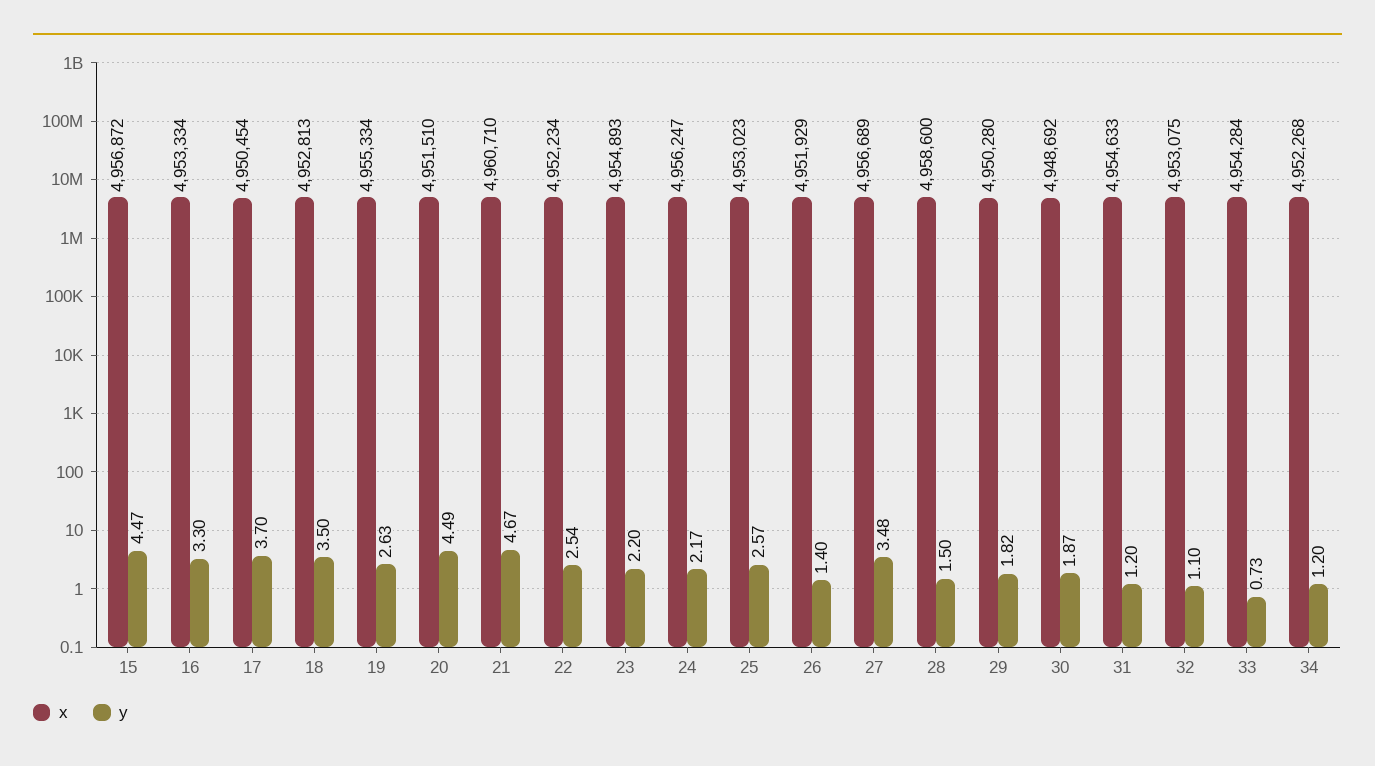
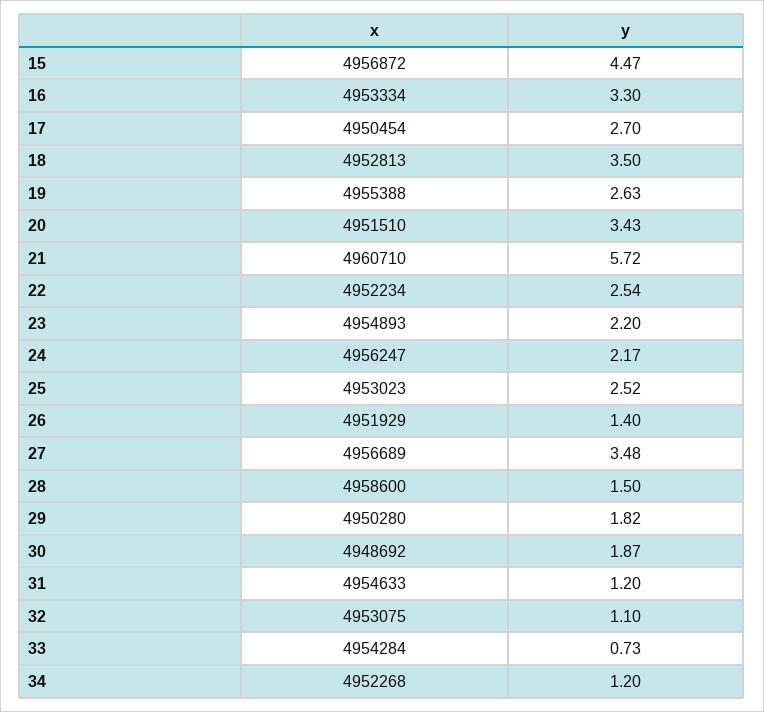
  {
    "x": {
      "15": 4956872,
      "16": 4953334,
      "17": 4950454,
      "18": 4952813,
-     "19": 4955334,
+     "19": 4955388,
      "20": 4951510,
      "21": 4960710,
      "22": 4952234,
      "23": 4954893,
      "24": 4956247,
      "25": 4953023,
      "26": 4951929,
      "27": 4956689,
      "28": 4958600,
      "29": 4950280,
      "30": 4948692,
      "31": 4954633,
      "32": 4953075,
      "33": 4954284,
      "34": 4952268
    },
    "y": {
      "15": 4.47,
      "16": 3.3,
-     "17": 3.7,
+     "17": 2.7,
      "18": 3.5,
      "19": 2.63,
-     "20": 4.49,
+     "20": 3.43,
-     "21": 4.67,
+     "21": 5.72,
      "22": 2.54,
      "23": 2.2,
      "24": 2.17,
-     "25": 2.57,
+     "25": 2.52,
      "26": 1.4,
      "27": 3.48,
      "28": 1.5,
      "29": 1.82,
      "30": 1.87,
      "31": 1.2,
      "32": 1.1,
      "33": 0.73,
      "34": 1.2
    }
  }

